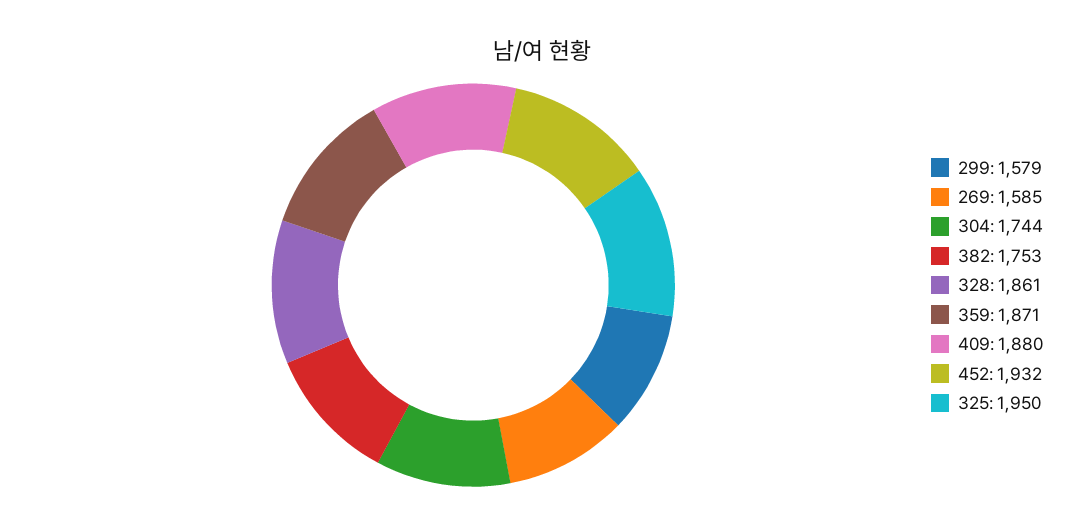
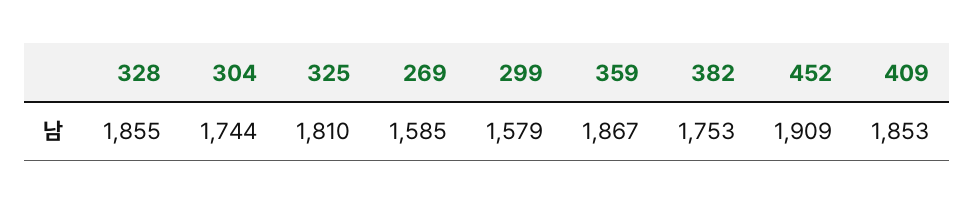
  {
    "299": 1579,
    "269": 1585,
    "304": 1744,
    "382": 1753,
-   "328": 1861,
+   "328": 1855,
-   "359": 1871,
+   "359": 1867,
-   "409": 1880,
+   "409": 1853,
-   "452": 1932,
+   "452": 1909,
-   "325": 1950
+   "325": 1810
  }

